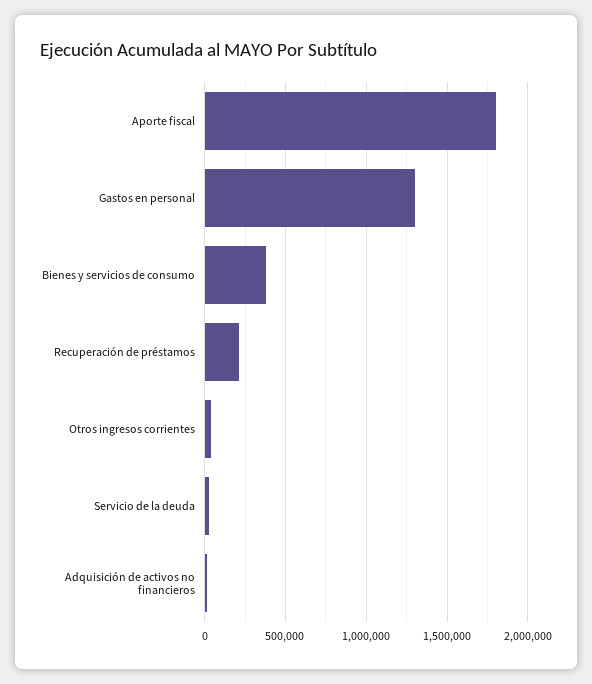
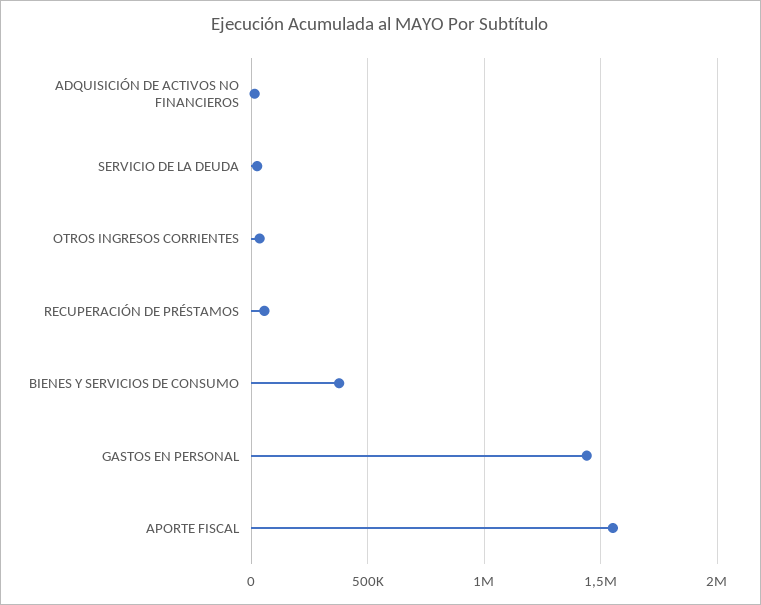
  {
-   "Aporte fiscal": 1800000,
+   "Aporte fiscal": 1550000,
-   "Gastos en personal": 1300000,
+   "Gastos en personal": 1450000,
    "Bienes y servicios de consumo": 400000,
-   "Recuperación de préstamos": 200000,
+   "Recuperación de préstamos": 50000,
    "Otros ingresos corrientes": 50000,
    "Servicio de la deuda": 50000,
    "Adquisición de activos no financieros": 0
  }

